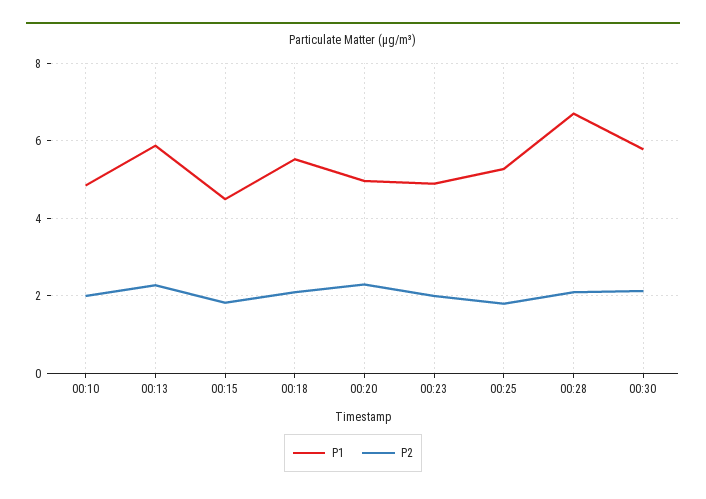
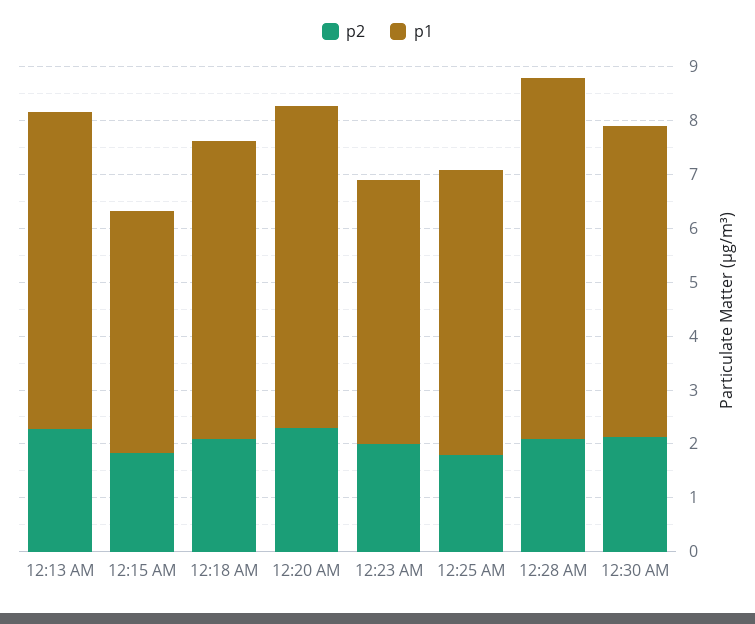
  {
    "P1": {
-     "00:10": 4.8,
      "00:13": 5.8,
      "00:15": 4.6,
      "00:18": 5.6,
-     "00:20": 5,
+     "00:20": 6,
      "00:23": 5,
      "00:25": 5.2,
      "00:28": 6.8,
      "00:30": 5.8
    },
    "P2": {
-     "00:10": 2,
      "00:13": 2.2,
      "00:15": 1.8,
      "00:18": 2.2,
      "00:20": 2.4,
      "00:23": 2,
      "00:25": 1.8,
      "00:28": 2.2,
      "00:30": 2.2
    }
  }

